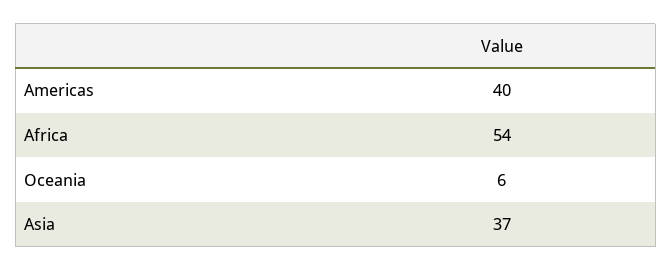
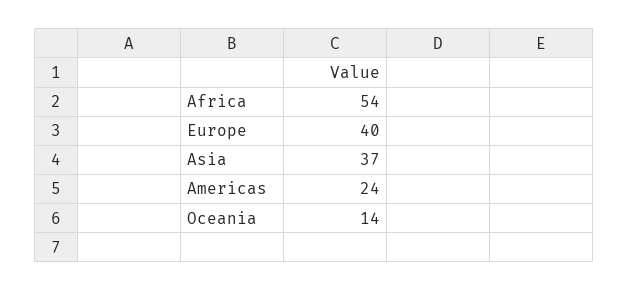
  {
-   "Americas": 40,
+   "Americas": 24,
    "Africa": 54,
-   "Oceania": 6,
+   "Oceania": 14,
-   "Asia": 37
+   "Asia": 37,
+   "Europe": 40
  }

